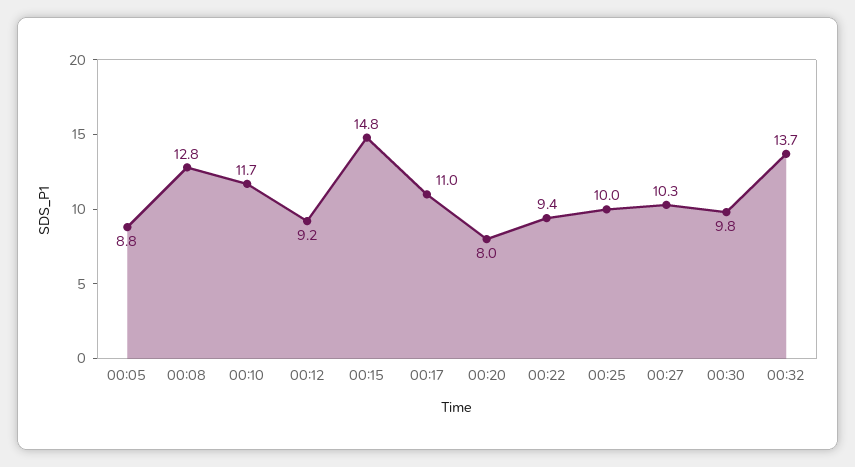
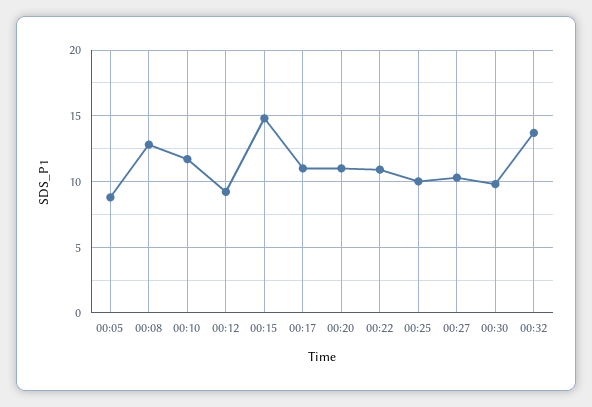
  {
    "00:05": 8.8,
    "00:08": 12.8,
    "00:10": 11.7,
    "00:12": 9.2,
    "00:15": 14.8,
    "00:17": 11,
-   "00:20": 8,
+   "00:20": 11,
-   "00:22": 9.4,
+   "00:22": 11,
    "00:25": 10,
    "00:27": 10.3,
    "00:30": 9.8,
    "00:32": 13.7
  }

